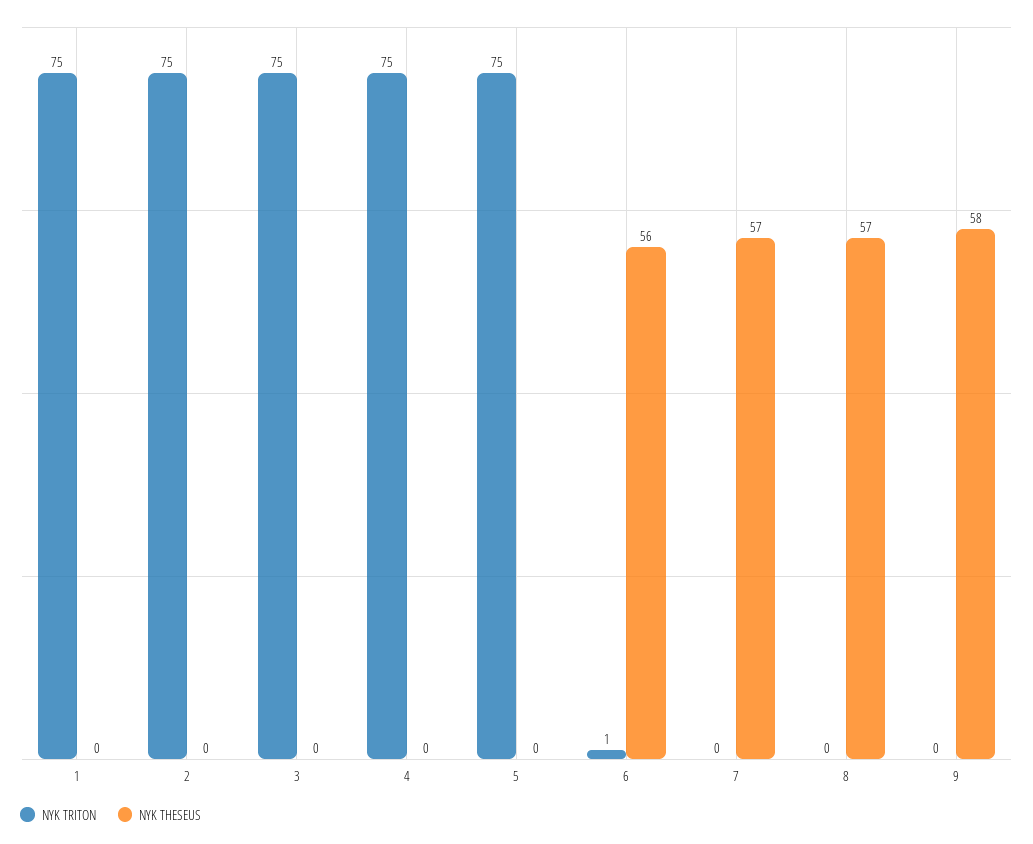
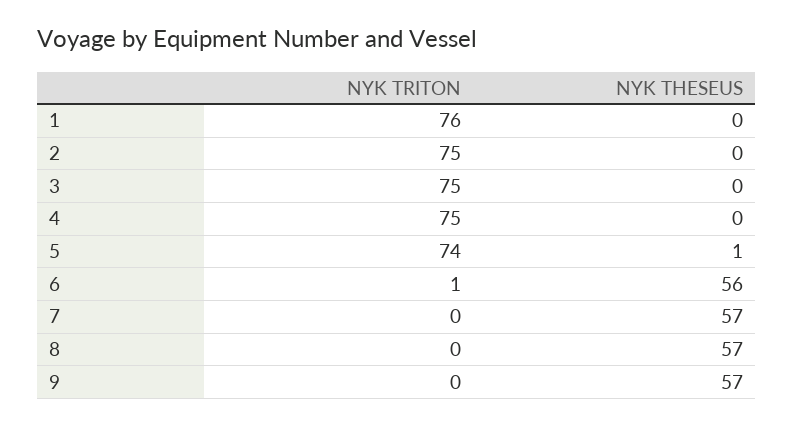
  {
    "NYK TRITON": {
-     "1": 75,
+     "1": 76,
      "2": 75,
      "3": 75,
      "4": 75,
-     "5": 75,
+     "5": 74,
      "6": 1,
      "7": 0,
      "8": 0,
      "9": 0
    },
    "NYK THESEUS": {
      "1": 0,
      "2": 0,
      "3": 0,
      "4": 0,
-     "5": 0,
+     "5": 1,
      "6": 56,
      "7": 57,
      "8": 57,
-     "9": 58
+     "9": 57
    }
  }

